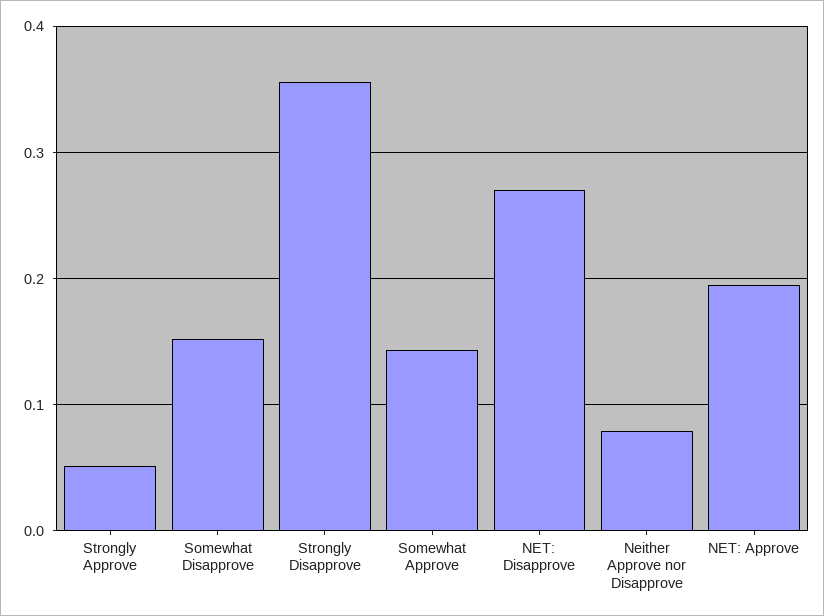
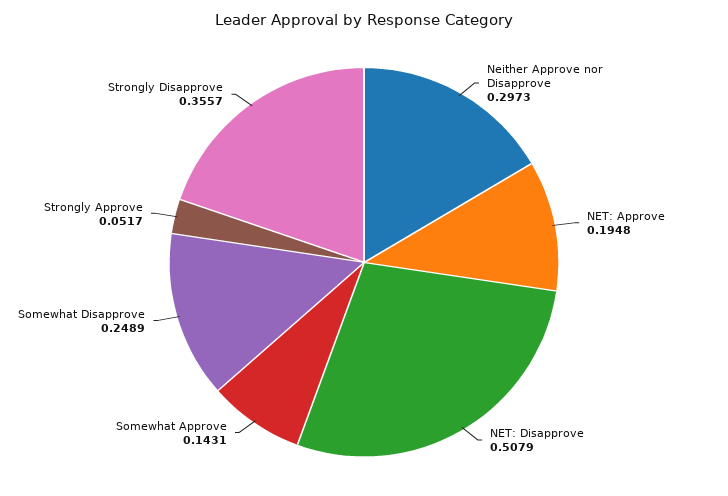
  {
    "Strongly Approve": 0.0517,
-   "Somewhat Disapprove": 0.15,
+   "Somewhat Disapprove": 0.2489,
    "Strongly Disapprove": 0.3557,
    "Somewhat Approve": 0.1431,
-   "NET: Disapprove": 0.27,
+   "NET: Disapprove": 0.5079,
-   "Neither Approve nor Disapprove": 0.08,
+   "Neither Approve nor Disapprove": 0.2973,
    "NET: Approve": 0.1948
  }

